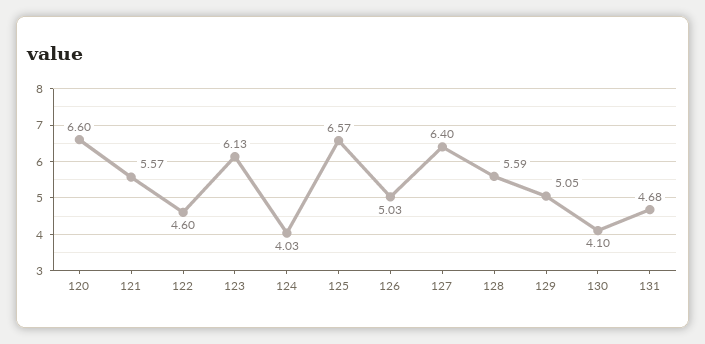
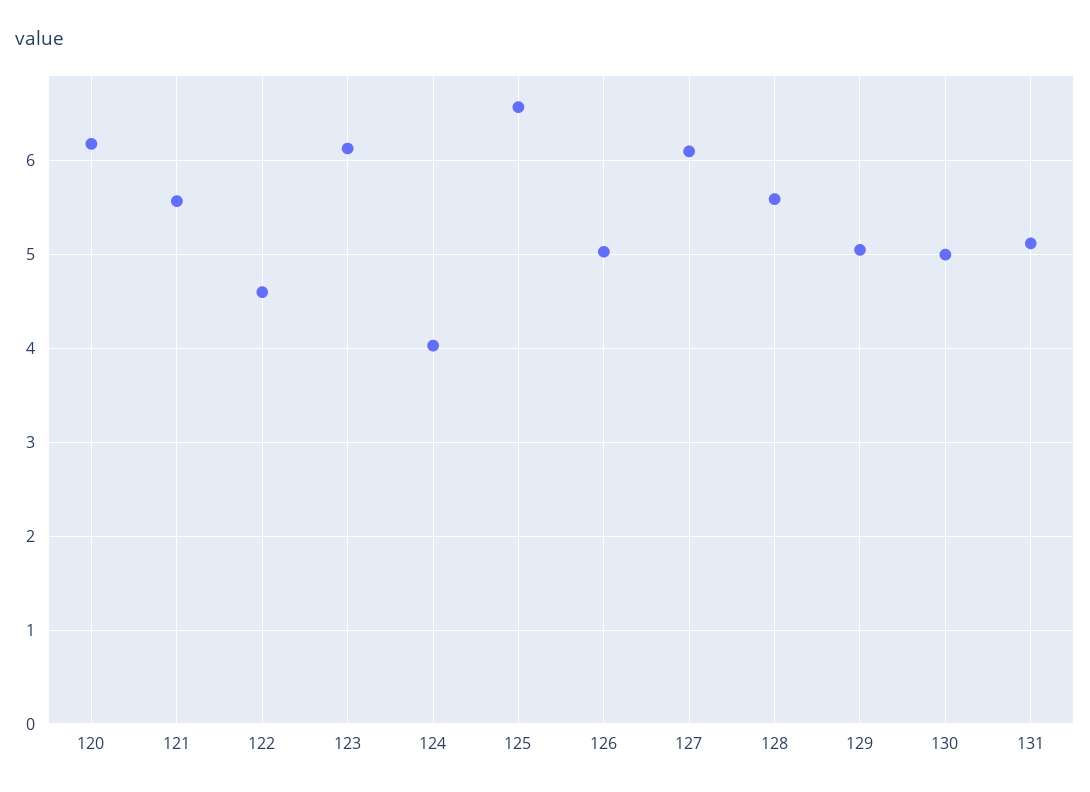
  {
-   "120": 6.6,
+   "120": 6.2,
    "121": 5.57,
    "122": 4.6,
    "123": 6.13,
    "124": 4.03,
    "125": 6.57,
    "126": 5.03,
-   "127": 6.4,
+   "127": 6.1,
    "128": 5.59,
    "129": 5.05,
-   "130": 4.1,
+   "130": 5,
-   "131": 4.68
+   "131": 5.1
  }

